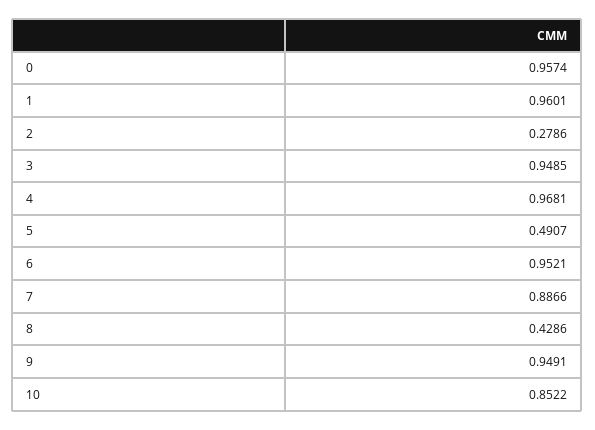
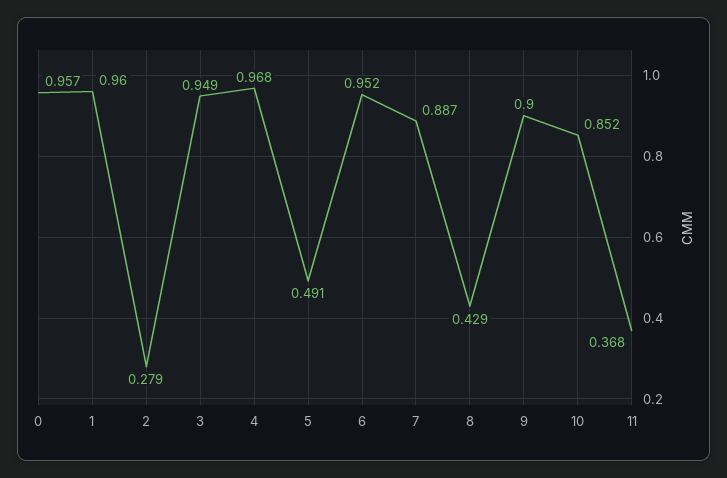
  {
    "0": 0.9574,
    "1": 0.9601,
    "2": 0.2786,
    "3": 0.9485,
    "4": 0.9681,
    "5": 0.4907,
    "6": 0.9521,
    "7": 0.8866,
    "8": 0.4286,
-   "9": 0.9491,
+   "9": 0.9,
-   "10": 0.8522
+   "10": 0.8522,
+   "11": 0.368
  }

